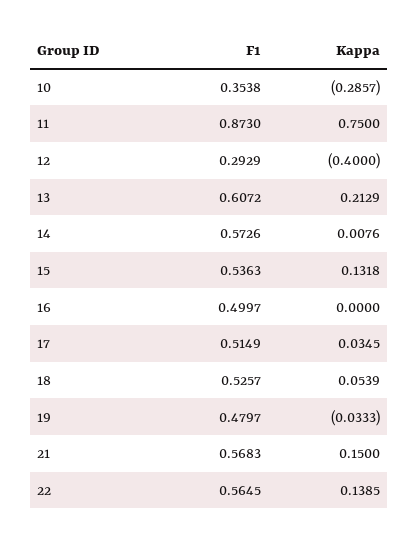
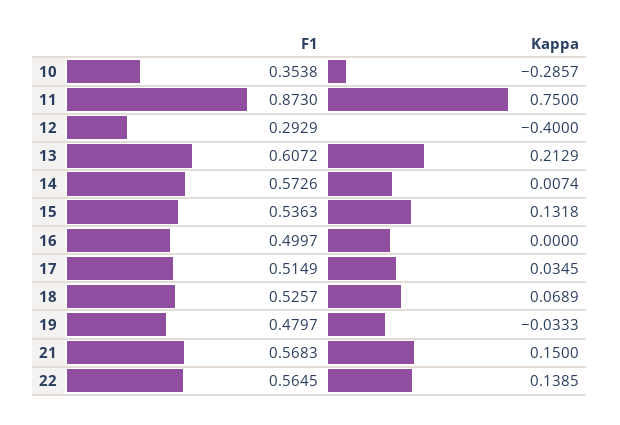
  {
    "F1": {
      "10": 0.3538,
      "11": 0.873,
      "12": 0.2929,
      "13": 0.6072,
      "14": 0.5726,
      "15": 0.5363,
      "16": 0.4997,
      "17": 0.5149,
      "18": 0.5257,
      "19": 0.4797,
      "21": 0.5683,
      "22": 0.5645
    },
    "Kappa": {
      "10": -0.2857,
      "11": 0.75,
      "12": -0.4,
      "13": 0.2129,
-     "14": 0.0076,
+     "14": 0.0074,
      "15": 0.1318,
      "16": 0,
      "17": 0.0345,
-     "18": 0.0539,
+     "18": 0.0689,
      "19": -0.0333,
      "21": 0.15,
      "22": 0.1385
    }
  }

